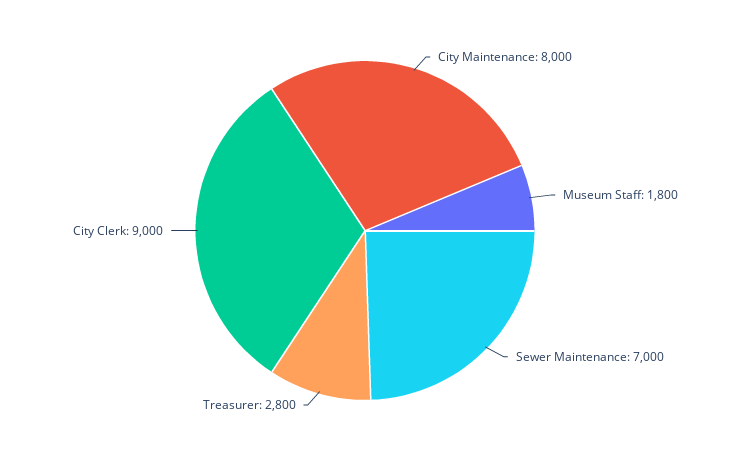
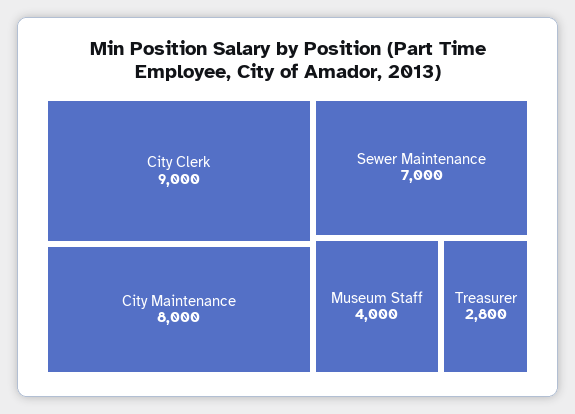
  {
    "City Maintenance": 8000,
-   "Museum Staff": 1800,
+   "Museum Staff": 4000,
    "Sewer Maintenance": 7000,
    "Treasurer": 2800,
    "City Clerk": 9000
  }

